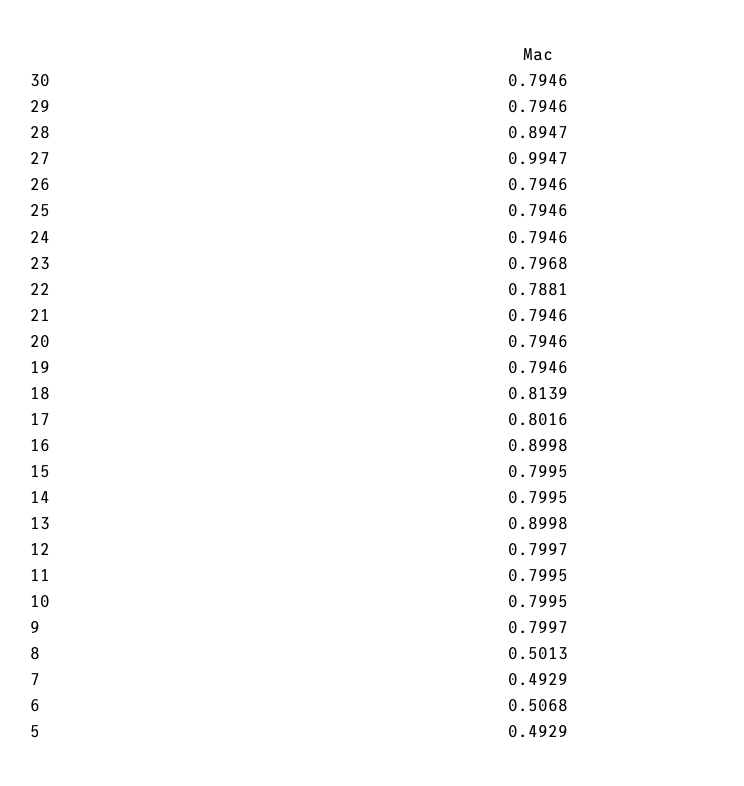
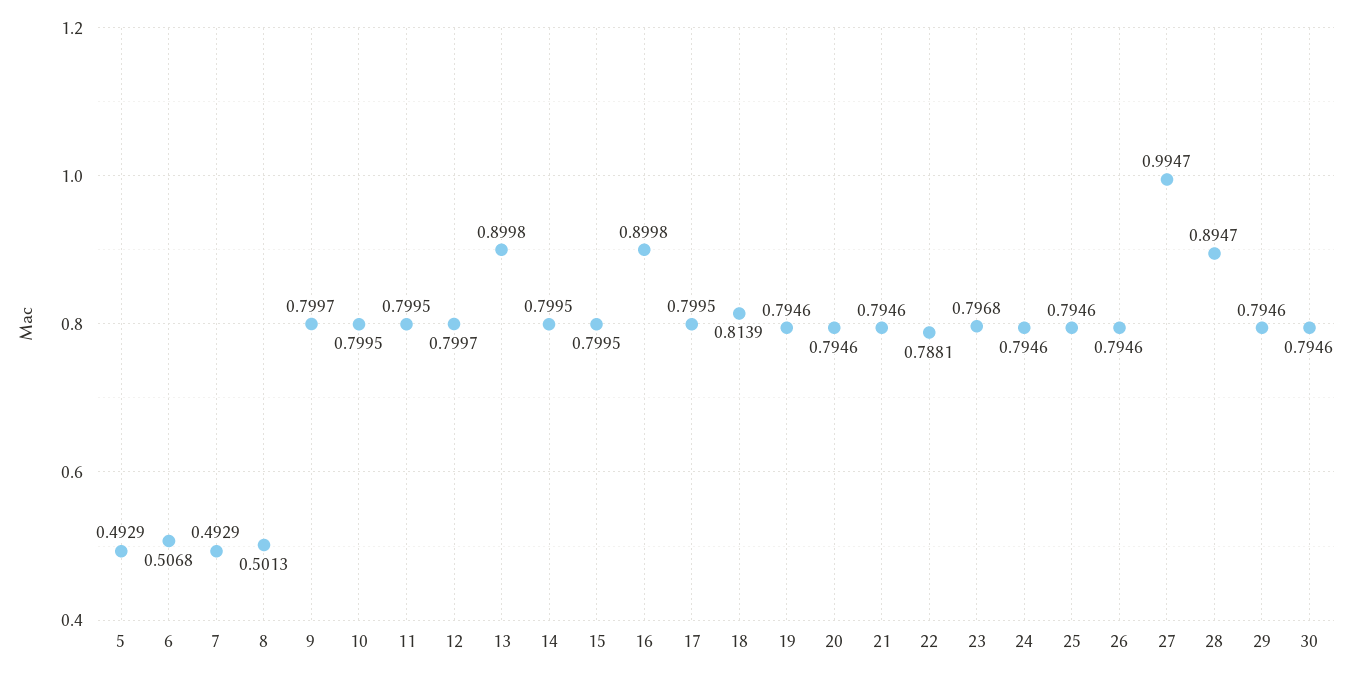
  {
    "30": 0.7946,
    "29": 0.7946,
    "28": 0.8947,
    "27": 0.9947,
    "26": 0.7946,
    "25": 0.7946,
    "24": 0.7946,
    "23": 0.7968,
    "22": 0.7881,
    "21": 0.7946,
    "20": 0.7946,
    "19": 0.7946,
    "18": 0.8139,
-   "17": 0.8016,
+   "17": 0.7995,
    "16": 0.8998,
    "15": 0.7995,
    "14": 0.7995,
    "13": 0.8998,
    "12": 0.7997,
    "11": 0.7995,
    "10": 0.7995,
    "9": 0.7997,
    "8": 0.5013,
    "7": 0.4929,
    "6": 0.5068,
    "5": 0.4929
  }

